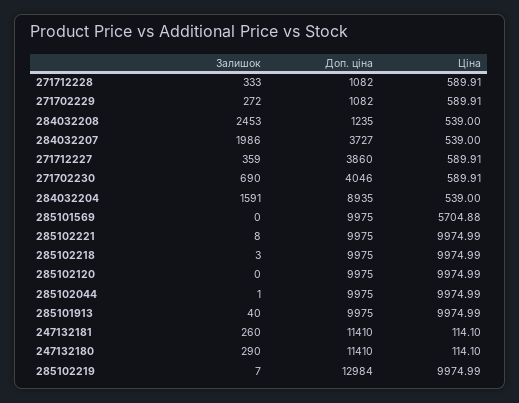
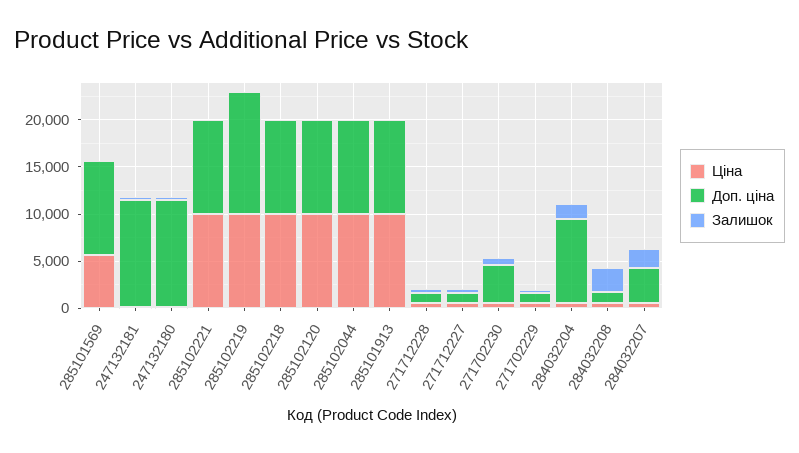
  {
    "Залишок": {
      "271712228": 333,
      "271702229": 272,
      "284032208": 2453,
      "284032207": 1986,
      "271712227": 359,
      "271702230": 690,
      "284032204": 1591,
      "285101569": 0,
      "285102221": 8,
      "285102218": 3,
      "285102120": 0,
      "285102044": 1,
      "285101913": 40,
      "247132181": 260,
      "247132180": 290,
      "285102219": 7
    },
    "Доп. ціна": {
      "271712228": 1082,
      "271702229": 1082,
      "284032208": 1235,
      "284032207": 3727,
-     "271712227": 3860,
+     "271712227": 1000,
      "271702230": 4046,
      "284032204": 8935,
      "285101569": 9975,
      "285102221": 9975,
      "285102218": 9975,
      "285102120": 9975,
      "285102044": 9975,
      "285101913": 9975,
      "247132181": 11410,
      "247132180": 11410,
      "285102219": 12984
    },
    "Ціна": {
      "271712228": 589.91,
      "271702229": 589.91,
      "284032208": 539,
      "284032207": 539,
      "271712227": 589.91,
      "271702230": 589.91,
      "284032204": 539,
      "285101569": 5704.88,
      "285102221": 9974.99,
      "285102218": 9974.99,
      "285102120": 9974.99,
      "285102044": 9974.99,
      "285101913": 9974.99,
      "247132181": 114.1,
      "247132180": 114.1,
      "285102219": 9974.99
    }
  }

